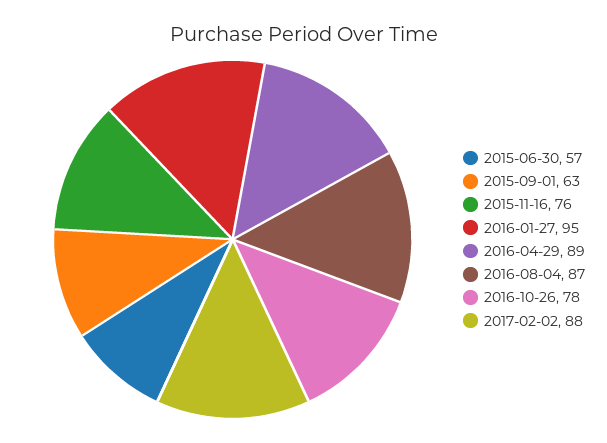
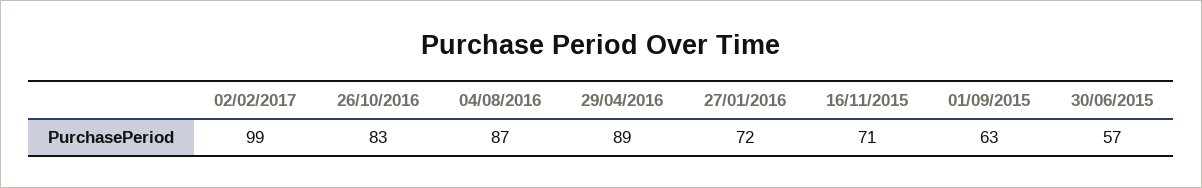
  {
    "2015-06-30": 57,
    "2015-09-01": 63,
-   "2015-11-16": 76,
+   "2015-11-16": 71,
-   "2016-01-27": 95,
+   "2016-01-27": 72,
    "2016-04-29": 89,
    "2016-08-04": 87,
-   "2016-10-26": 78,
+   "2016-10-26": 83,
-   "2017-02-02": 88
+   "2017-02-02": 99
  }

